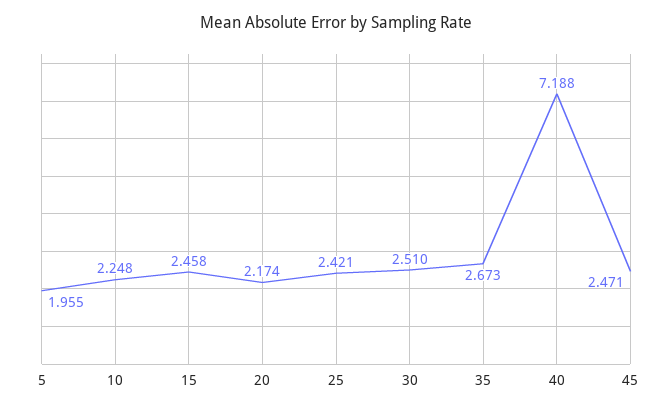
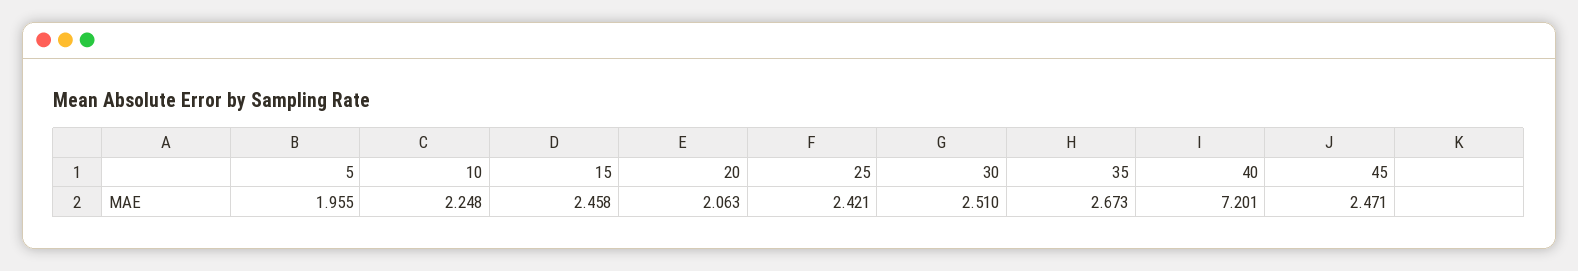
  {
    "5": 1.955,
    "10": 2.248,
    "15": 2.458,
-   "20": 2.174,
+   "20": 2.063,
    "25": 2.421,
    "30": 2.51,
    "35": 2.673,
-   "40": 7.188,
+   "40": 7.201,
    "45": 2.471
  }

